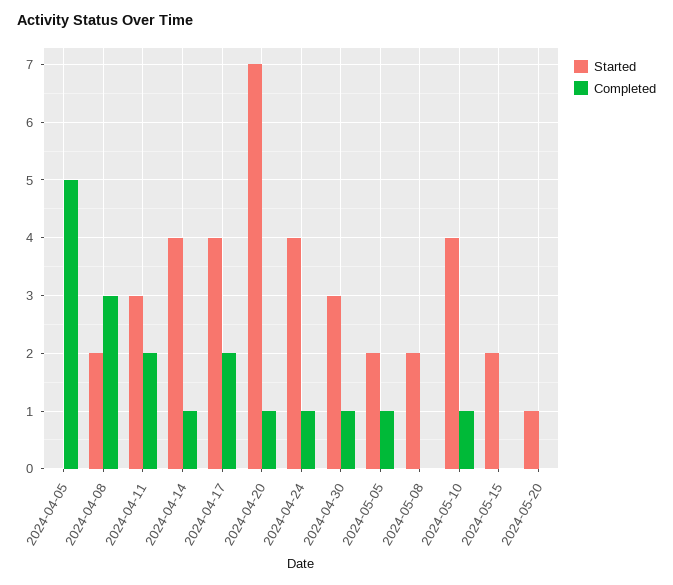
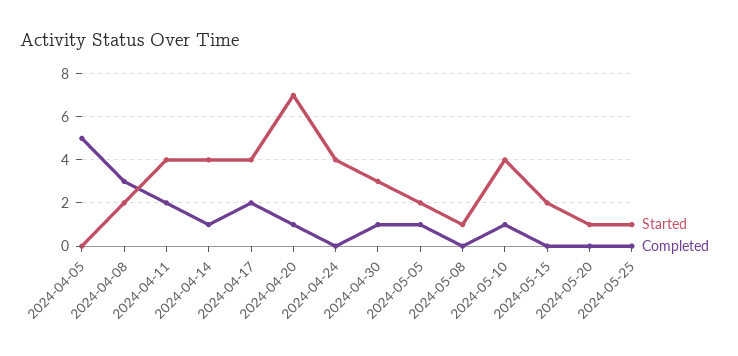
  {
    "Started": {
      "2024-04-05": 0,
      "2024-04-08": 2,
-     "2024-04-11": 3,
+     "2024-04-11": 4,
      "2024-04-14": 4,
      "2024-04-17": 4,
      "2024-04-20": 7,
      "2024-04-24": 4,
      "2024-04-30": 3,
      "2024-05-05": 2,
-     "2024-05-08": 2,
+     "2024-05-08": 1,
      "2024-05-10": 4,
      "2024-05-15": 2,
-     "2024-05-20": 1
+     "2024-05-20": 1,
+     "2024-05-25": 1
    },
    "Completed": {
      "2024-04-05": 5,
      "2024-04-08": 3,
      "2024-04-11": 2,
      "2024-04-14": 1,
      "2024-04-17": 2,
      "2024-04-20": 1,
-     "2024-04-24": 1,
+     "2024-04-24": 0,
      "2024-04-30": 1,
      "2024-05-05": 1,
      "2024-05-08": 0,
      "2024-05-10": 1,
      "2024-05-15": 0,
-     "2024-05-20": 0
+     "2024-05-20": 0,
+     "2024-05-25": 0
    }
  }

